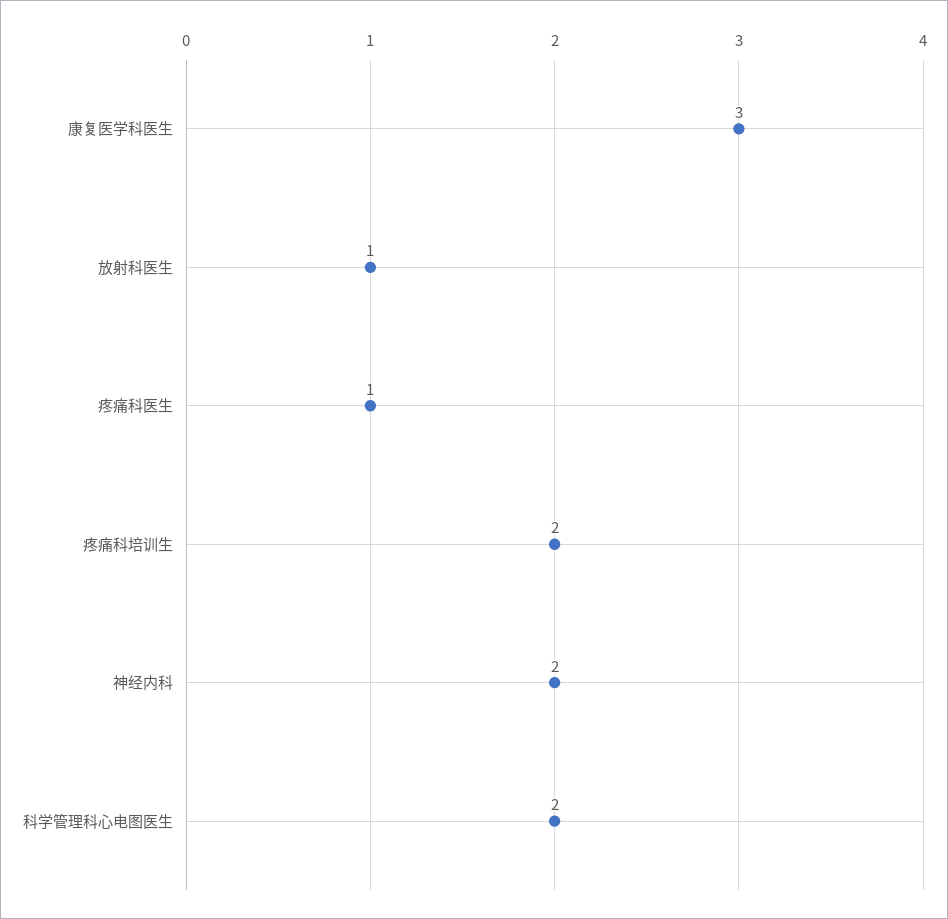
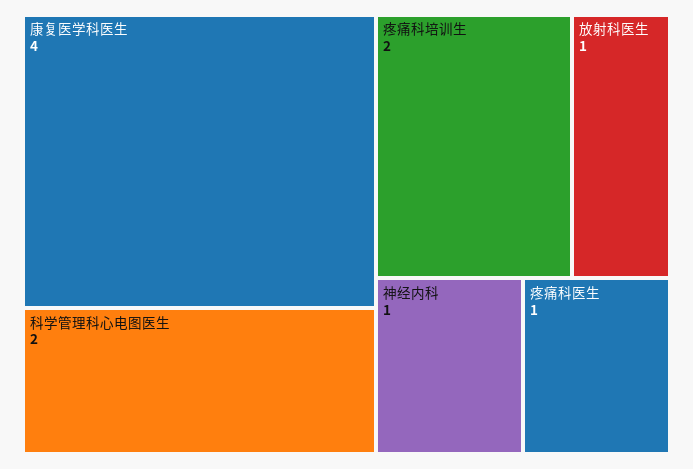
  {
-   "康复医学科医生": 3,
+   "康复医学科医生": 4,
    "放射科医生": 1,
    "疼痛科医生": 1,
    "疼痛科培训生": 2,
-   "神经内科": 2,
+   "神经内科": 1,
    "科学管理科心电图医生": 2
  }

